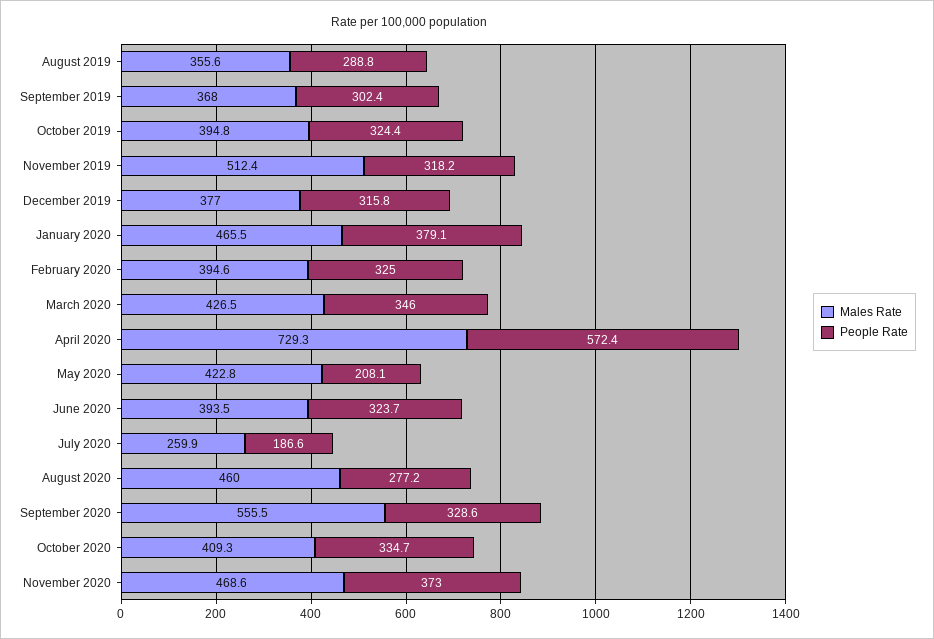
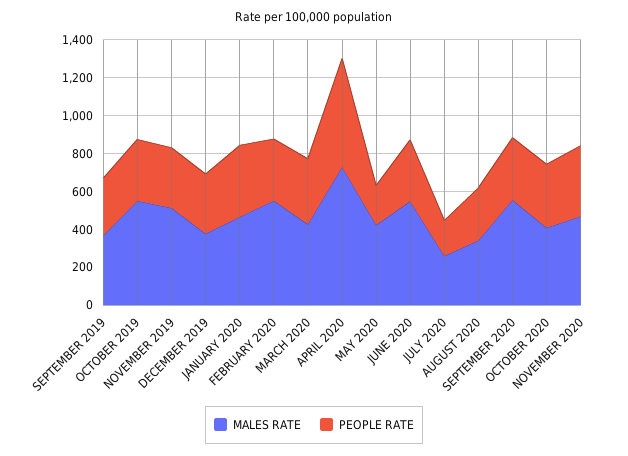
  {
    "Males Rate": {
-     "August 2019": 355.6,
      "September 2019": 368,
-     "October 2019": 394.8,
+     "October 2019": 550,
      "November 2019": 512.4,
      "December 2019": 377,
      "January 2020": 465.5,
-     "February 2020": 394.6,
+     "February 2020": 550,
      "March 2020": 426.5,
      "April 2020": 729.3,
      "May 2020": 422.8,
-     "June 2020": 393.5,
+     "June 2020": 550,
      "July 2020": 259.9,
-     "August 2020": 460,
+     "August 2020": 350,
      "September 2020": 555.5,
      "October 2020": 409.3,
      "November 2020": 468.6
    },
    "People Rate": {
-     "August 2019": 288.8,
      "September 2019": 302.4,
      "October 2019": 324.4,
      "November 2019": 318.2,
      "December 2019": 315.8,
      "January 2020": 379.1,
      "February 2020": 325,
      "March 2020": 346,
      "April 2020": 572.4,
      "May 2020": 208.1,
      "June 2020": 323.7,
      "July 2020": 186.6,
      "August 2020": 277.2,
      "September 2020": 328.6,
      "October 2020": 334.7,
      "November 2020": 373
    }
  }

